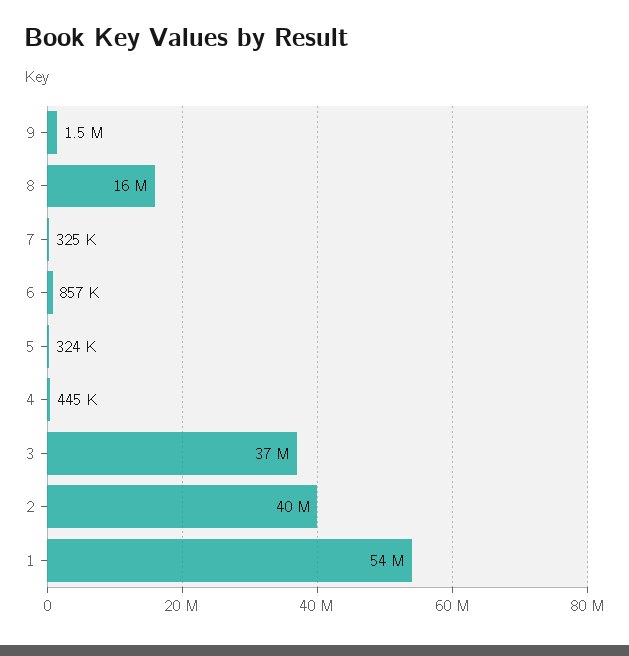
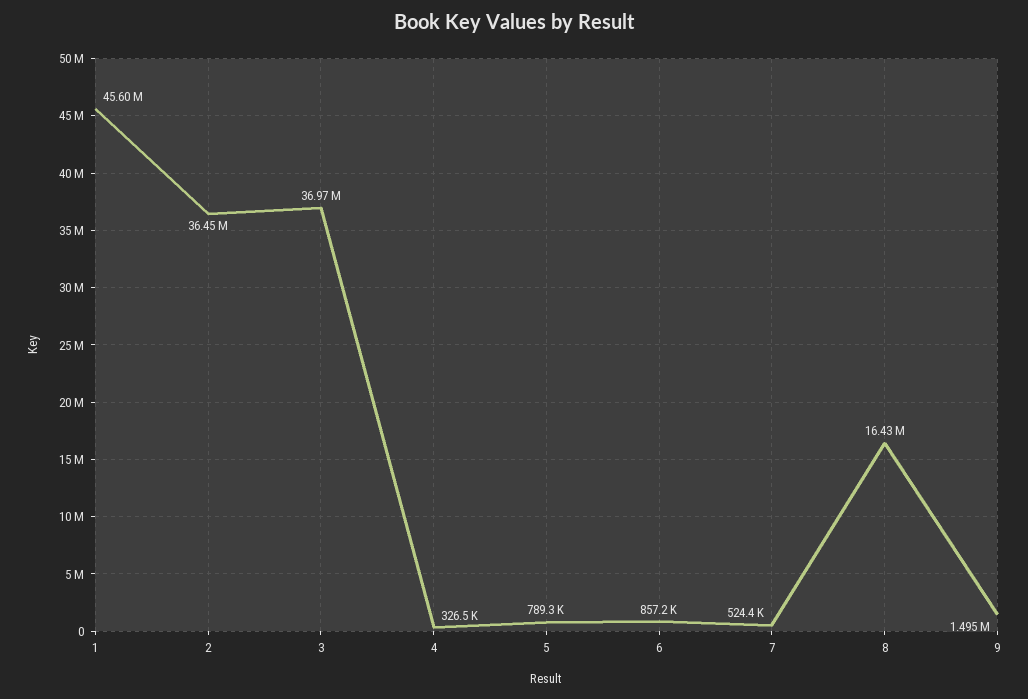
  {
    "9": 1495000,
    "8": 16430000,
-   "7": 325000,
+   "7": 524400,
    "6": 857200,
-   "5": 324000,
+   "5": 789300,
-   "4": 445000,
+   "4": 326500,
    "3": 36970000,
-   "2": 40000000,
+   "2": 36450000,
-   "1": 54000000
+   "1": 45600000
  }

